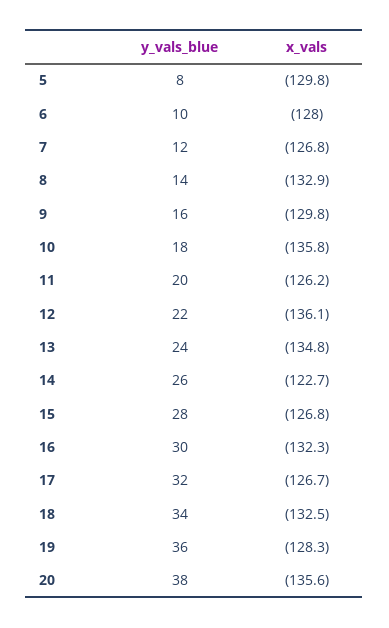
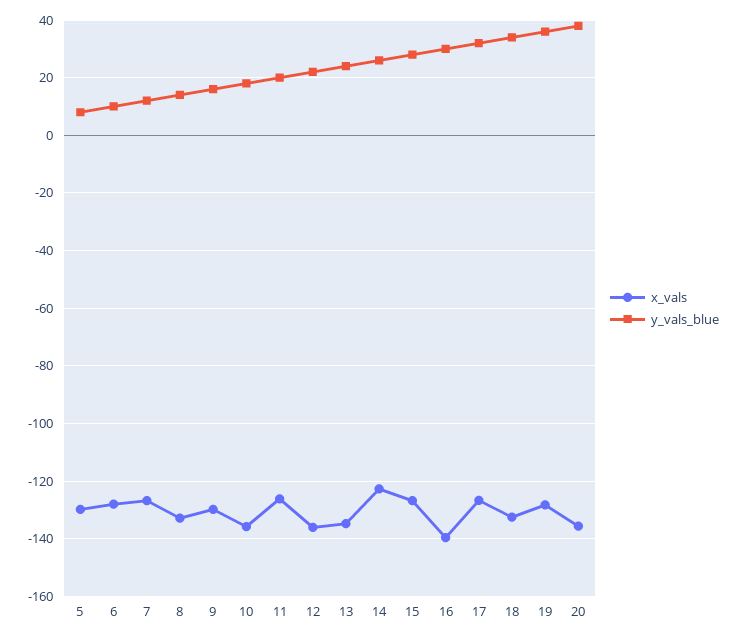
  {
    "y_vals_blue": {
      "5": 8,
      "6": 10,
      "7": 12,
      "8": 14,
      "9": 16,
      "10": 18,
      "11": 20,
      "12": 22,
      "13": 24,
      "14": 26,
      "15": 28,
      "16": 30,
      "17": 32,
      "18": 34,
      "19": 36,
      "20": 38
    },
    "x_vals": {
      "5": -129.8,
      "6": -128,
      "7": -126.8,
      "8": -132.9,
      "9": -129.8,
      "10": -135.8,
      "11": -126.2,
      "12": -136.1,
      "13": -134.8,
      "14": -122.7,
      "15": -126.8,
-     "16": -132.3,
+     "16": -140,
      "17": -126.7,
      "18": -132.5,
      "19": -128.3,
      "20": -135.6
    }
  }

